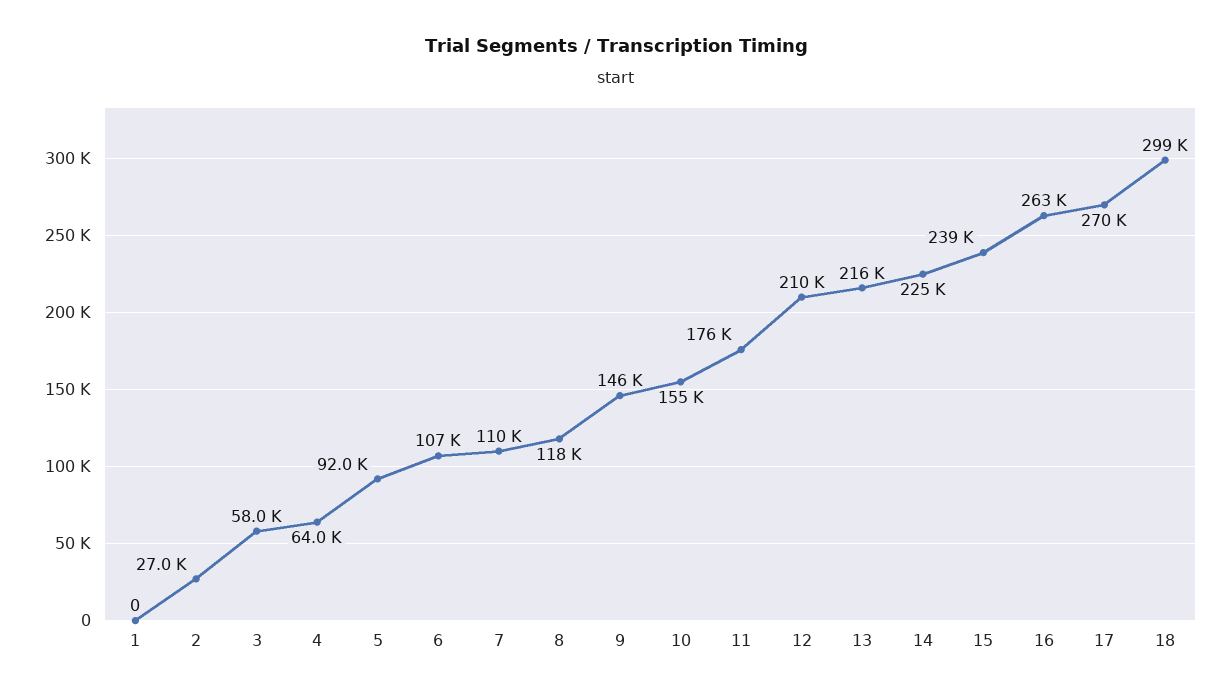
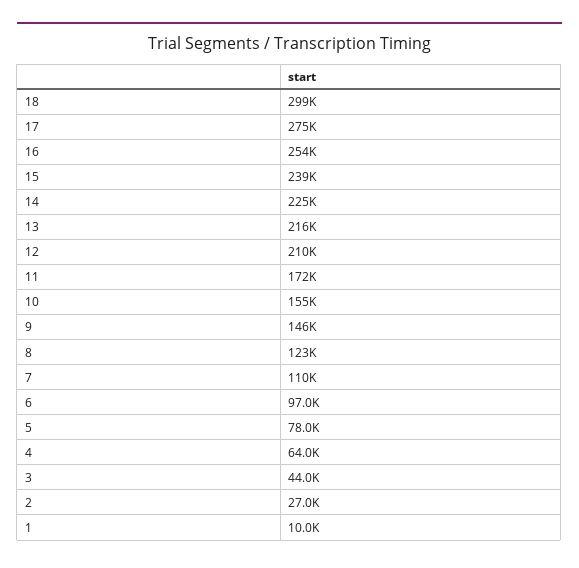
  {
-   "1": 0,
+   "1": 10000,
    "2": 27000,
-   "3": 58000,
+   "3": 44000,
    "4": 64000,
-   "5": 92000,
+   "5": 78000,
-   "6": 107000,
+   "6": 97000,
    "7": 110000,
-   "8": 118000,
+   "8": 123000,
    "9": 146000,
    "10": 155000,
-   "11": 176000,
+   "11": 172000,
    "12": 210000,
    "13": 216000,
    "14": 225000,
    "15": 239000,
-   "16": 263000,
+   "16": 254000,
-   "17": 270000,
+   "17": 275000,
    "18": 299000
  }

